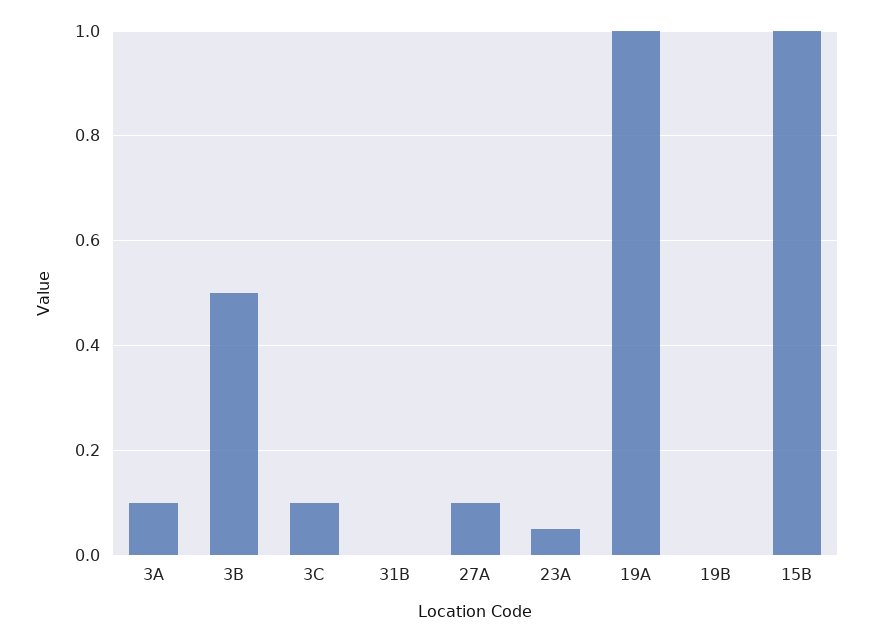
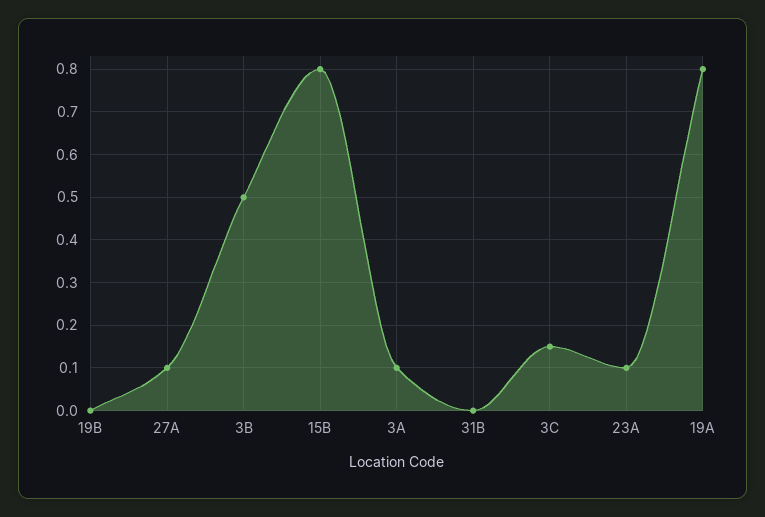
  {
    "3A": 0.1,
    "3B": 0.5,
-   "3C": 0.1,
+   "3C": 0.15,
    "31B": 0,
    "27A": 0.1,
-   "23A": 0.05,
+   "23A": 0.1,
-   "19A": 1,
+   "19A": 0.8,
    "19B": 0,
-   "15B": 1
+   "15B": 0.8
  }

